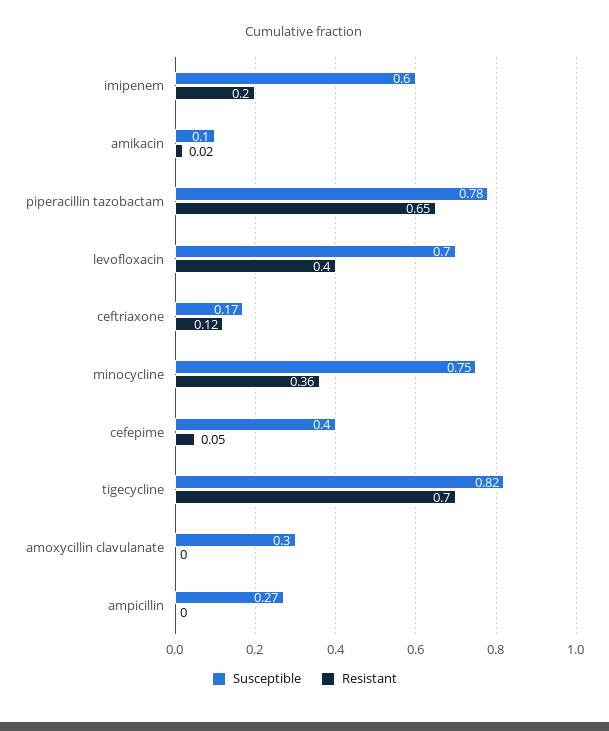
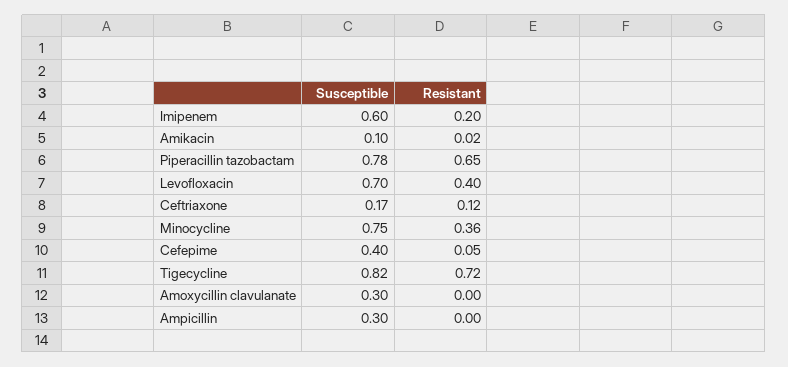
  {
    "Susceptible": {
      "imipenem": 0.6,
      "amikacin": 0.1,
      "piperacillin tazobactam": 0.78,
      "levofloxacin": 0.7,
      "ceftriaxone": 0.17,
      "minocycline": 0.75,
      "cefepime": 0.4,
      "tigecycline": 0.82,
      "amoxycillin clavulanate": 0.3,
-     "ampicillin": 0.27
+     "ampicillin": 0.3
    },
    "Resistant": {
      "imipenem": 0.2,
      "amikacin": 0.02,
      "piperacillin tazobactam": 0.65,
      "levofloxacin": 0.4,
      "ceftriaxone": 0.12,
      "minocycline": 0.36,
      "cefepime": 0.05,
-     "tigecycline": 0.7,
+     "tigecycline": 0.72,
      "amoxycillin clavulanate": 0,
      "ampicillin": 0
    }
  }

